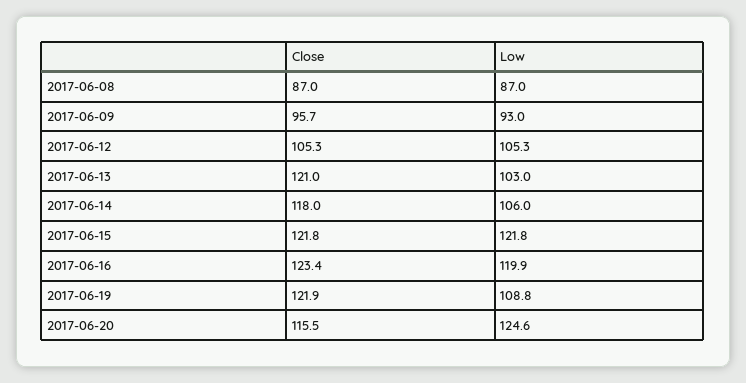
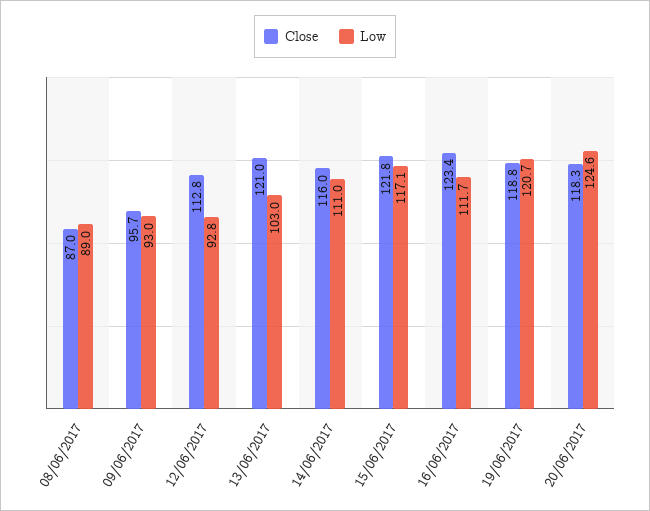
  {
    "Close": {
      "2017-06-08": 87,
      "2017-06-09": 95.7,
-     "2017-06-12": 105.3,
+     "2017-06-12": 112.8,
      "2017-06-13": 121,
-     "2017-06-14": 118,
+     "2017-06-14": 116,
      "2017-06-15": 121.8,
      "2017-06-16": 123.4,
-     "2017-06-19": 121.9,
+     "2017-06-19": 118.8,
-     "2017-06-20": 115.5
+     "2017-06-20": 118.3
    },
    "Low": {
-     "2017-06-08": 87,
+     "2017-06-08": 89,
      "2017-06-09": 93,
-     "2017-06-12": 105.3,
+     "2017-06-12": 92.8,
      "2017-06-13": 103,
-     "2017-06-14": 106,
+     "2017-06-14": 111,
-     "2017-06-15": 121.8,
+     "2017-06-15": 117.1,
-     "2017-06-16": 119.9,
+     "2017-06-16": 111.7,
-     "2017-06-19": 108.8,
+     "2017-06-19": 120.7,
      "2017-06-20": 124.6
    }
  }

